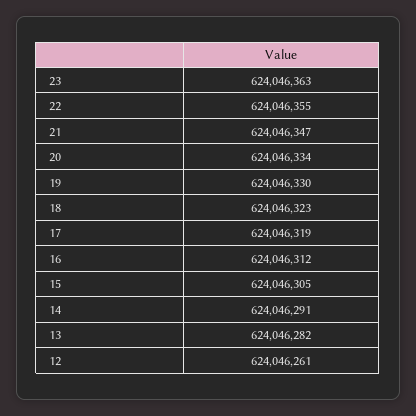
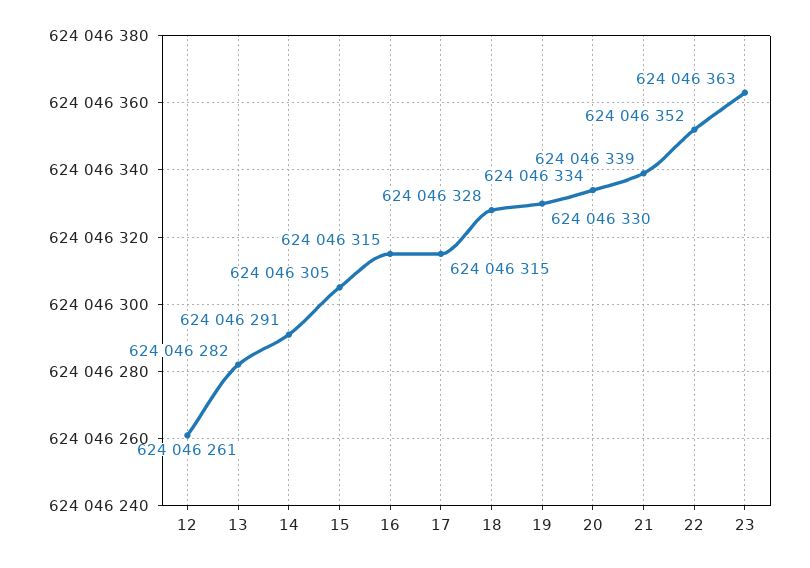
  {
    "23": 624046363,
-   "22": 624046355,
+   "22": 624046352,
-   "21": 624046347,
+   "21": 624046339,
    "20": 624046334,
    "19": 624046330,
-   "18": 624046323,
+   "18": 624046328,
-   "17": 624046319,
+   "17": 624046315,
-   "16": 624046312,
+   "16": 624046315,
    "15": 624046305,
    "14": 624046291,
    "13": 624046282,
    "12": 624046261
  }

